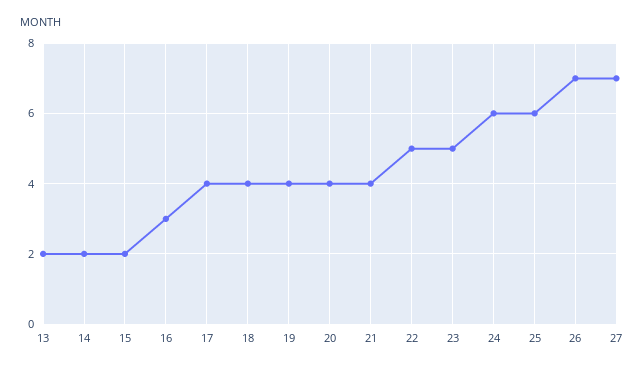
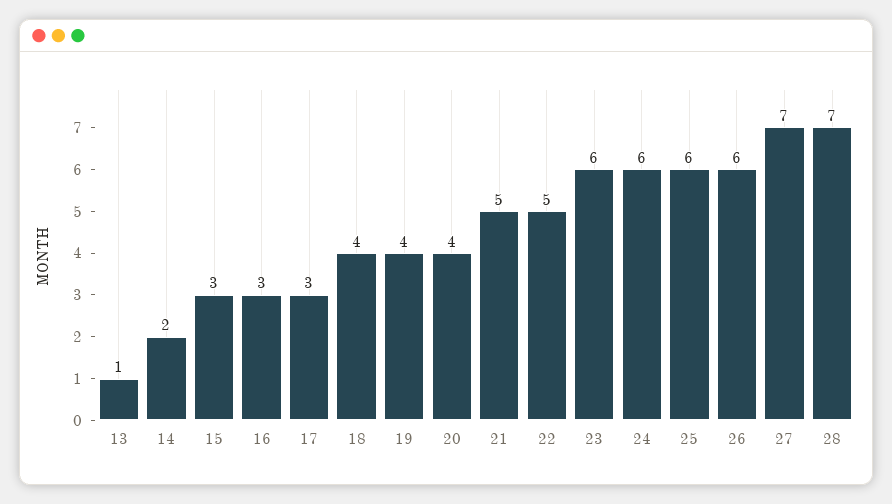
  {
-   "13": 2,
+   "13": 1,
    "14": 2,
-   "15": 2,
+   "15": 3,
    "16": 3,
-   "17": 4,
+   "17": 3,
    "18": 4,
    "19": 4,
    "20": 4,
-   "21": 4,
+   "21": 5,
    "22": 5,
-   "23": 5,
+   "23": 6,
    "24": 6,
    "25": 6,
-   "26": 7,
+   "26": 6,
-   "27": 7
+   "27": 7,
+   "28": 7
  }

